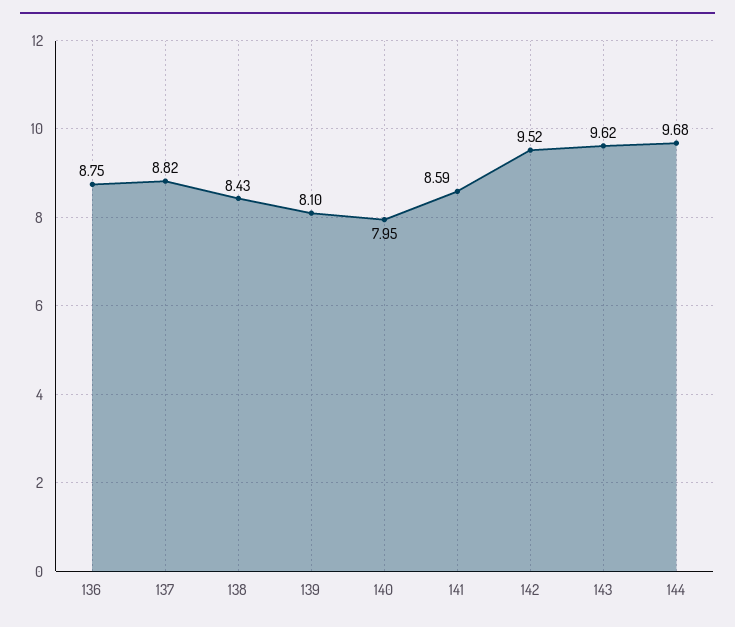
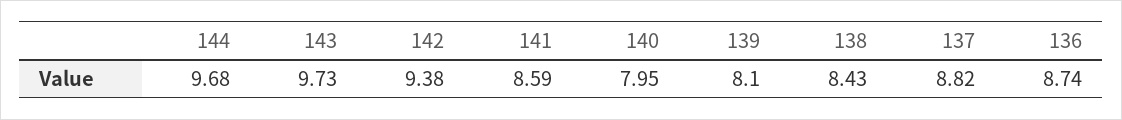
  {
-   "136": 8.75,
+   "136": 8.74,
    "137": 8.82,
    "138": 8.43,
    "139": 8.1,
    "140": 7.95,
    "141": 8.59,
-   "142": 9.52,
+   "142": 9.38,
-   "143": 9.62,
+   "143": 9.73,
    "144": 9.68
  }

